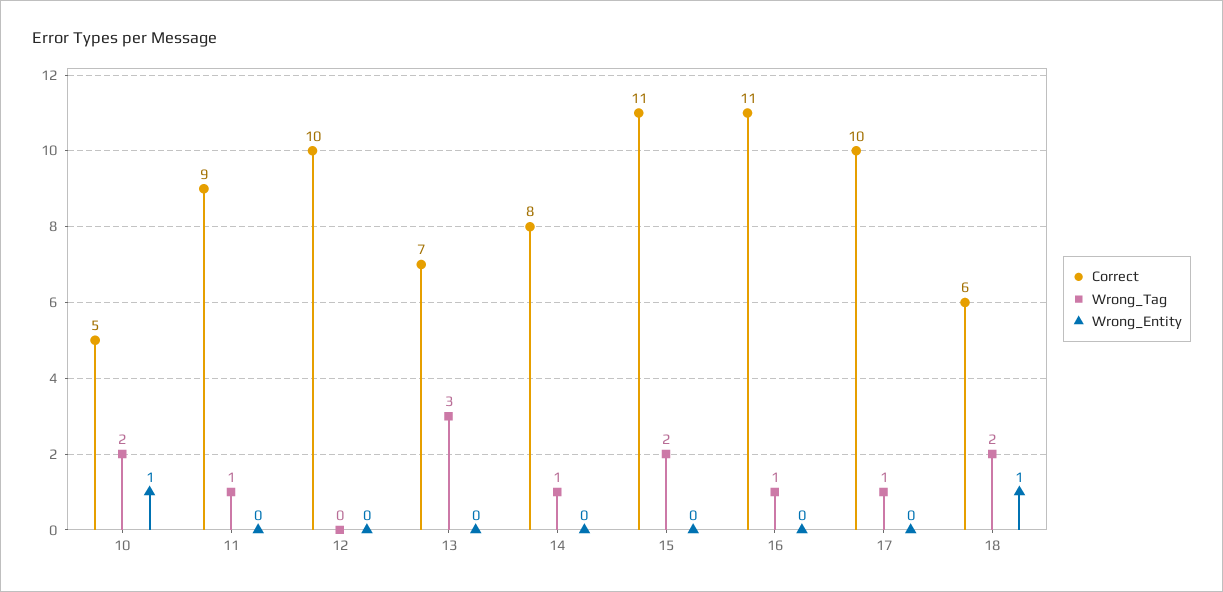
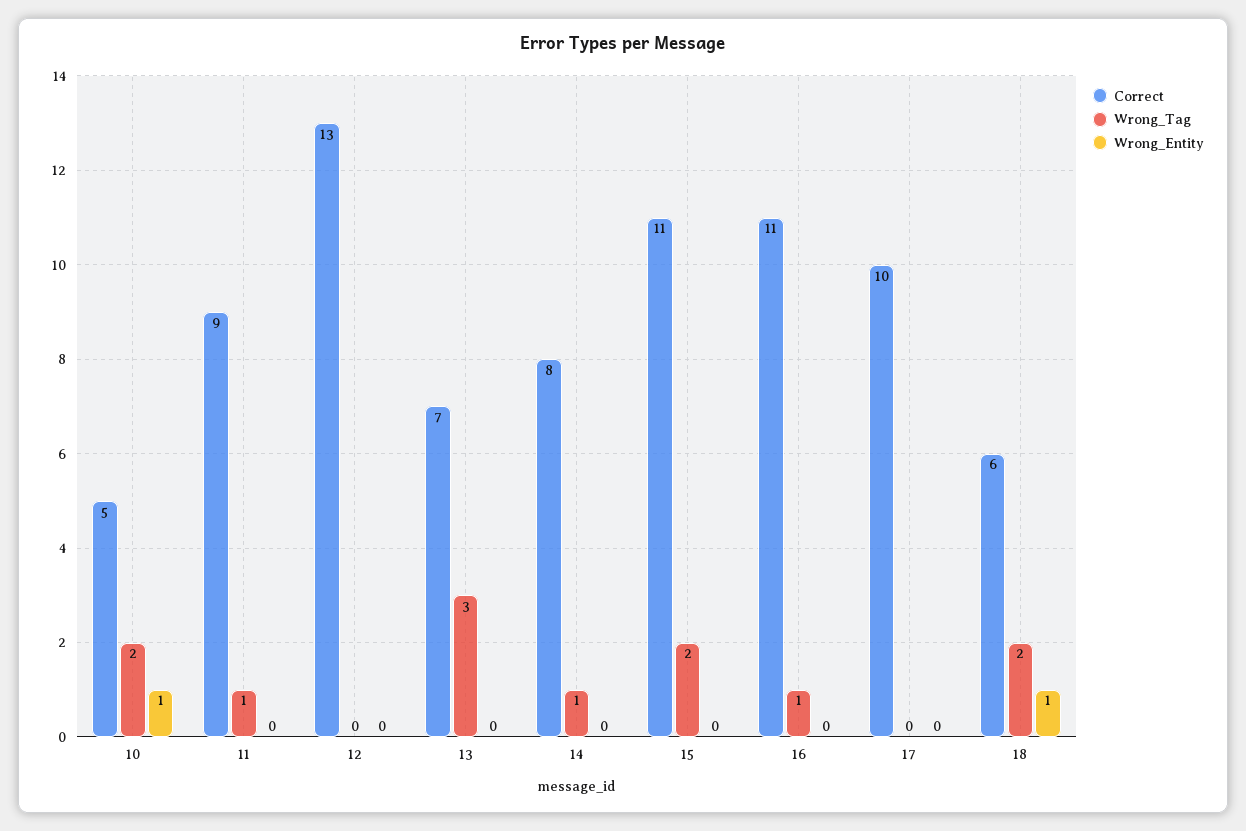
  {
    "Correct": {
      "10": 5,
      "11": 9,
-     "12": 10,
+     "12": 13,
      "13": 7,
      "14": 8,
      "15": 11,
      "16": 11,
      "17": 10,
      "18": 6
    },
    "Wrong_Tag": {
      "10": 2,
      "11": 1,
      "12": 0,
      "13": 3,
      "14": 1,
      "15": 2,
      "16": 1,
-     "17": 1,
+     "17": 0,
      "18": 2
    },
    "Wrong_Entity": {
      "10": 1,
      "11": 0,
      "12": 0,
      "13": 0,
      "14": 0,
      "15": 0,
      "16": 0,
      "17": 0,
      "18": 1
    }
  }

